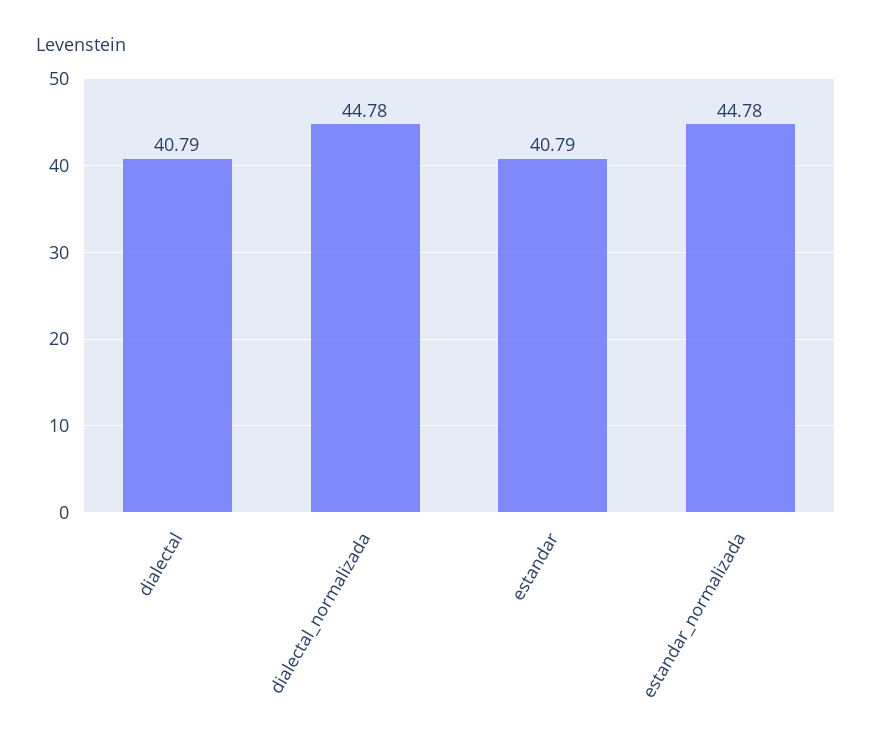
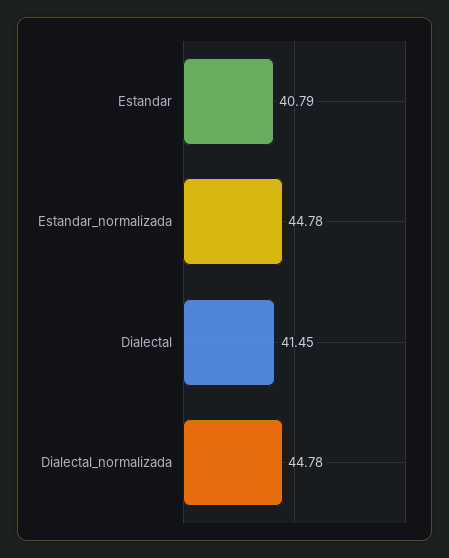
  {
-   "dialectal": 40.79,
+   "dialectal": 41.45,
    "dialectal_normalizada": 44.78,
    "estandar": 40.79,
    "estandar_normalizada": 44.78
  }

